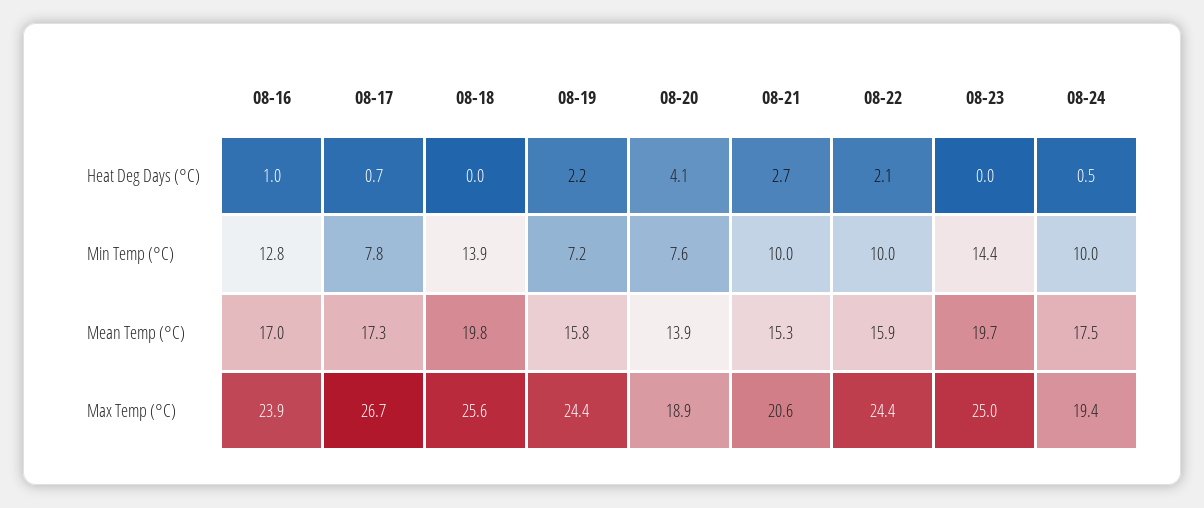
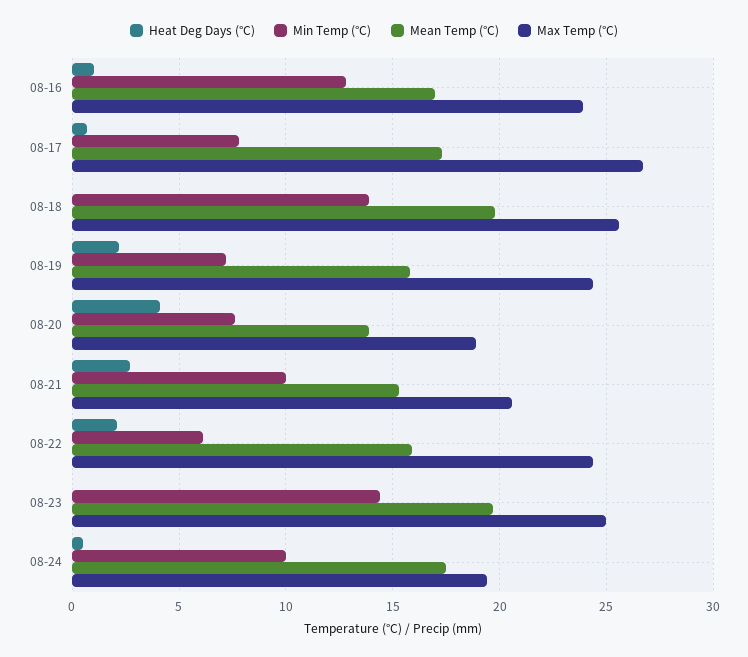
  {
    "Heat Deg Days (°C)": {
      "08-16": 1,
      "08-17": 0.7,
      "08-18": 0,
      "08-19": 2.2,
      "08-20": 4.1,
      "08-21": 2.7,
      "08-22": 2.1,
      "08-23": 0,
      "08-24": 0.5
    },
    "Min Temp (°C)": {
      "08-16": 12.8,
      "08-17": 7.8,
      "08-18": 13.9,
      "08-19": 7.2,
      "08-20": 7.6,
      "08-21": 10,
-     "08-22": 10,
+     "08-22": 6,
      "08-23": 14.4,
      "08-24": 10
    },
    "Mean Temp (°C)": {
      "08-16": 17,
      "08-17": 17.3,
      "08-18": 19.8,
      "08-19": 15.8,
      "08-20": 13.9,
      "08-21": 15.3,
      "08-22": 15.9,
      "08-23": 19.7,
      "08-24": 17.5
    },
    "Max Temp (°C)": {
      "08-16": 23.9,
      "08-17": 26.7,
      "08-18": 25.6,
      "08-19": 24.4,
      "08-20": 18.9,
      "08-21": 20.6,
      "08-22": 24.4,
      "08-23": 25,
      "08-24": 19.4
    }
  }

